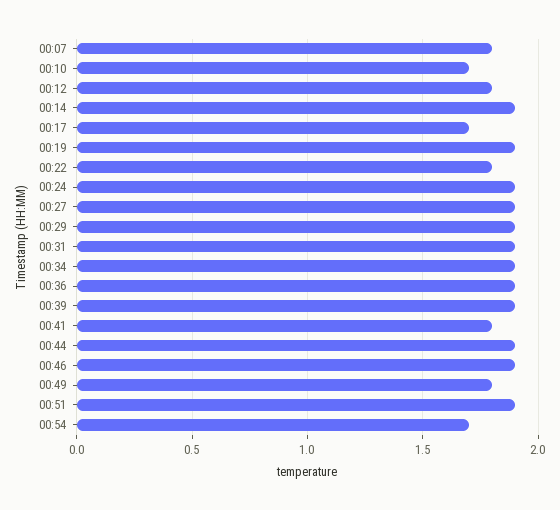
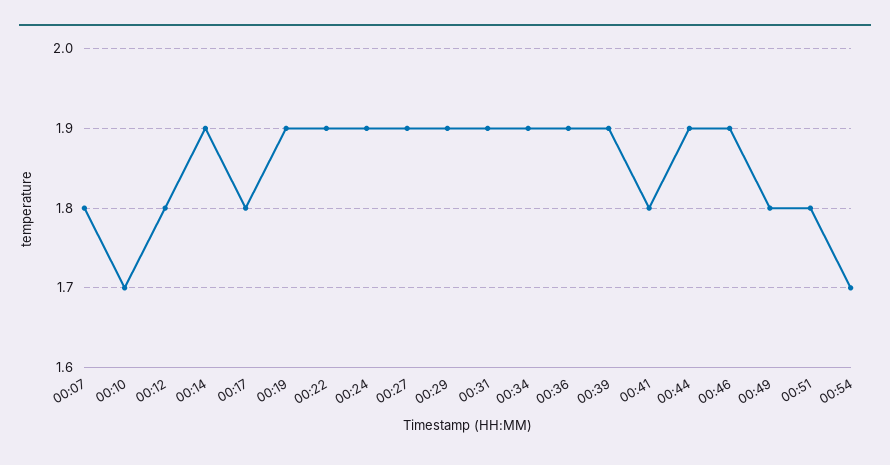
  {
    "00:07": 1.8,
    "00:10": 1.7,
    "00:12": 1.8,
    "00:14": 1.9,
-   "00:17": 1.7,
+   "00:17": 1.8,
    "00:19": 1.9,
-   "00:22": 1.8,
+   "00:22": 1.9,
    "00:24": 1.9,
    "00:27": 1.9,
    "00:29": 1.9,
    "00:31": 1.9,
    "00:34": 1.9,
    "00:36": 1.9,
    "00:39": 1.9,
    "00:41": 1.8,
    "00:44": 1.9,
    "00:46": 1.9,
    "00:49": 1.8,
-   "00:51": 1.9,
+   "00:51": 1.8,
    "00:54": 1.7
  }

